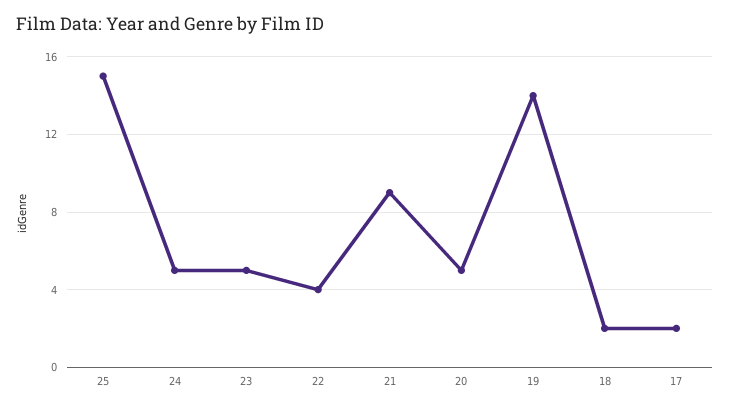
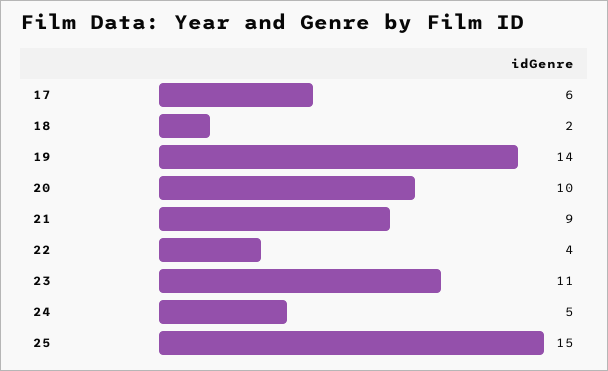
  {
    "25": 15,
    "24": 5,
-   "23": 5,
+   "23": 11,
    "22": 4,
    "21": 9,
-   "20": 5,
+   "20": 10,
    "19": 14,
    "18": 2,
-   "17": 2
+   "17": 6
  }

